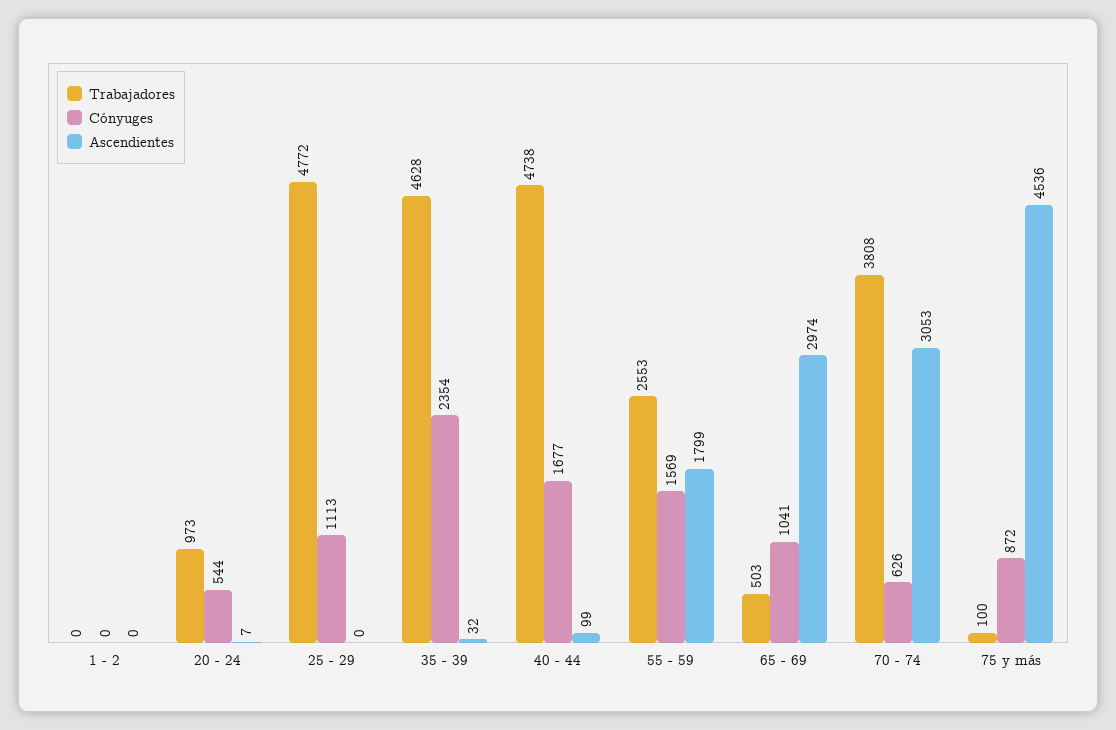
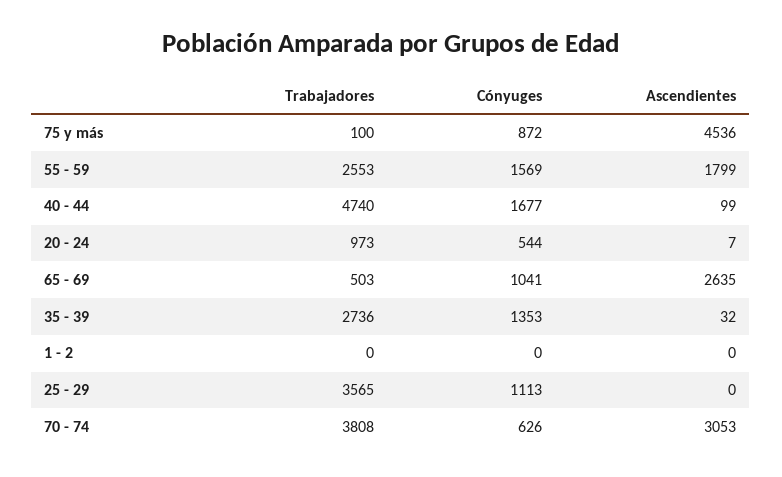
  {
    "Trabajadores": {
      "1 - 2": 0,
      "20 - 24": 973,
-     "25 - 29": 4772,
+     "25 - 29": 3565,
-     "35 - 39": 4628,
+     "35 - 39": 2736,
-     "40 - 44": 4738,
+     "40 - 44": 4740,
      "55 - 59": 2553,
      "65 - 69": 503,
      "70 - 74": 3808,
      "75 y más": 100
    },
    "Cónyuges": {
      "1 - 2": 0,
      "20 - 24": 544,
      "25 - 29": 1113,
-     "35 - 39": 2354,
+     "35 - 39": 1353,
      "40 - 44": 1677,
      "55 - 59": 1569,
      "65 - 69": 1041,
      "70 - 74": 626,
      "75 y más": 872
    },
    "Ascendientes": {
      "1 - 2": 0,
      "20 - 24": 7,
      "25 - 29": 0,
      "35 - 39": 32,
      "40 - 44": 99,
      "55 - 59": 1799,
-     "65 - 69": 2974,
+     "65 - 69": 2635,
      "70 - 74": 3053,
      "75 y más": 4536
    }
  }

